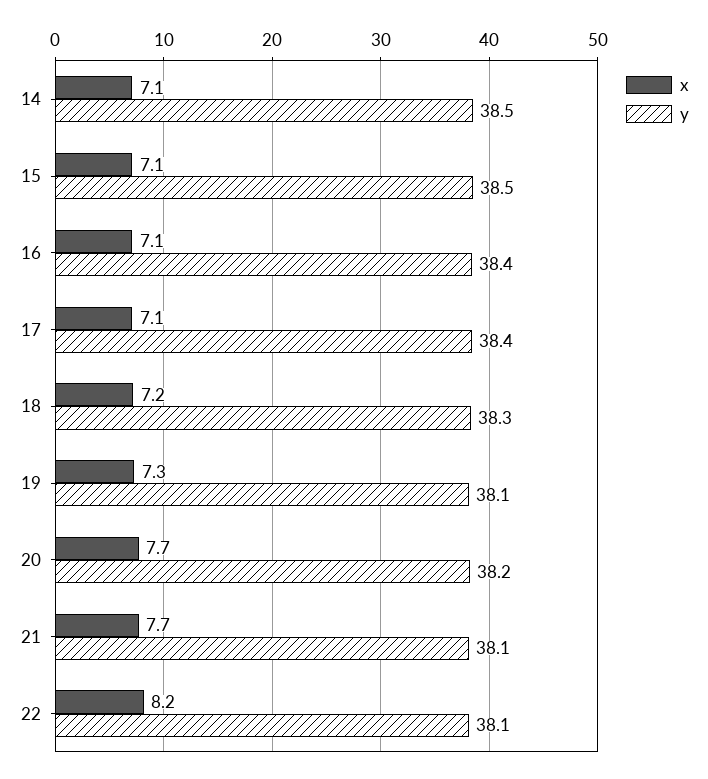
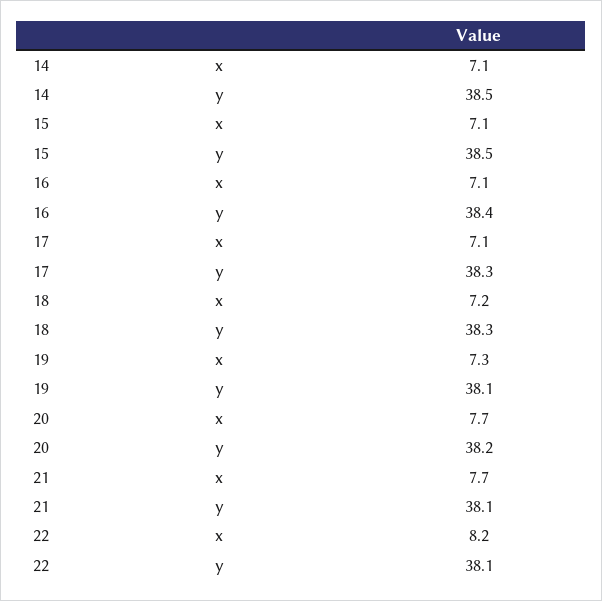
  {
    "x": {
      "14": 7.1,
      "15": 7.1,
      "16": 7.1,
      "17": 7.1,
      "18": 7.2,
      "19": 7.3,
      "20": 7.7,
      "21": 7.7,
      "22": 8.2
    },
    "y": {
      "14": 38.5,
      "15": 38.5,
      "16": 38.4,
-     "17": 38.4,
+     "17": 38.3,
      "18": 38.3,
      "19": 38.1,
      "20": 38.2,
      "21": 38.1,
      "22": 38.1
    }
  }

